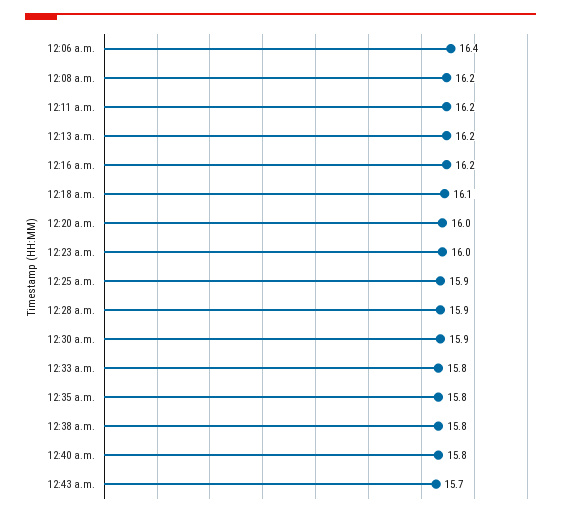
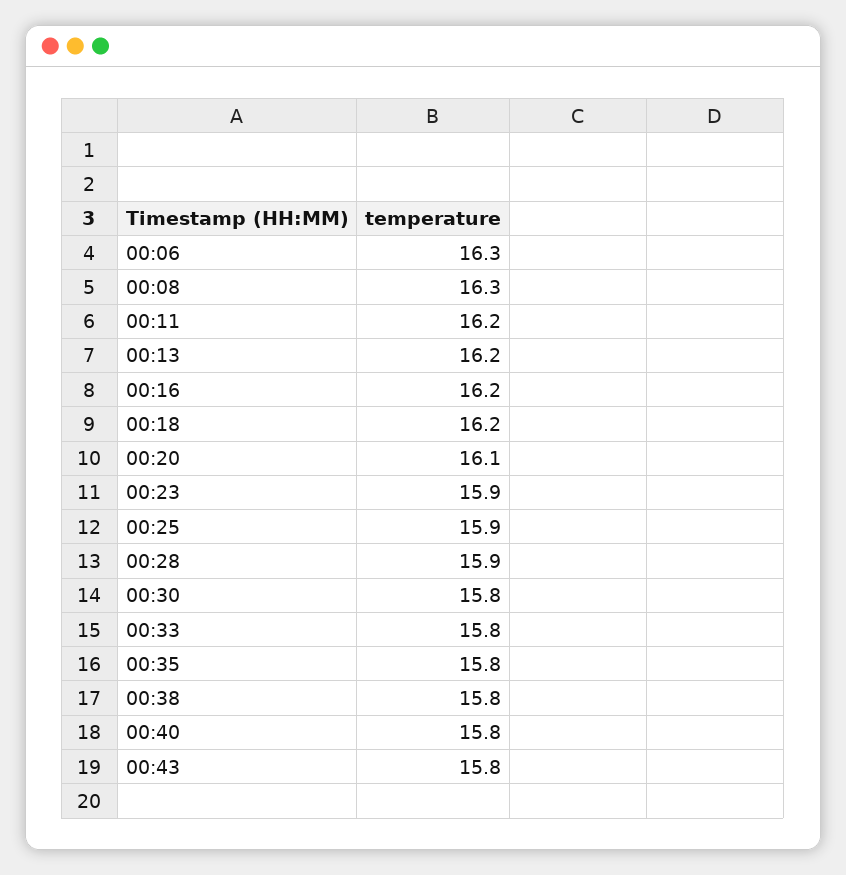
  {
-   "12:06 a.m.": 16.4,
+   "12:06 a.m.": 16.3,
-   "12:08 a.m.": 16.2,
+   "12:08 a.m.": 16.3,
    "12:11 a.m.": 16.2,
    "12:13 a.m.": 16.2,
    "12:16 a.m.": 16.2,
-   "12:18 a.m.": 16.1,
+   "12:18 a.m.": 16.2,
-   "12:20 a.m.": 16,
+   "12:20 a.m.": 16.1,
-   "12:23 a.m.": 16,
+   "12:23 a.m.": 15.9,
    "12:25 a.m.": 15.9,
    "12:28 a.m.": 15.9,
-   "12:30 a.m.": 15.9,
+   "12:30 a.m.": 15.8,
    "12:33 a.m.": 15.8,
    "12:35 a.m.": 15.8,
    "12:38 a.m.": 15.8,
    "12:40 a.m.": 15.8,
-   "12:43 a.m.": 15.7
+   "12:43 a.m.": 15.8
  }

